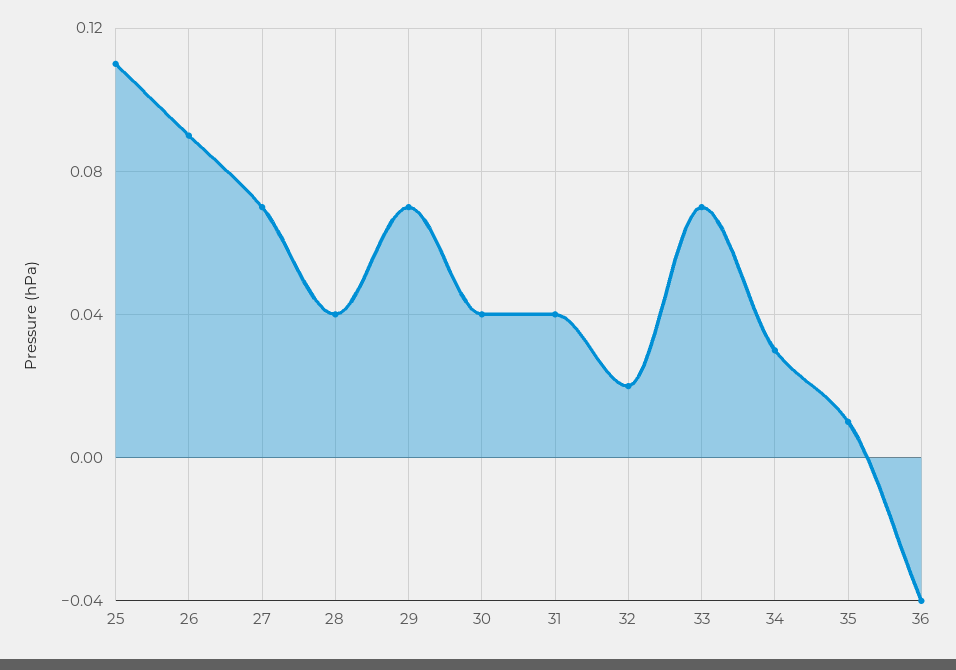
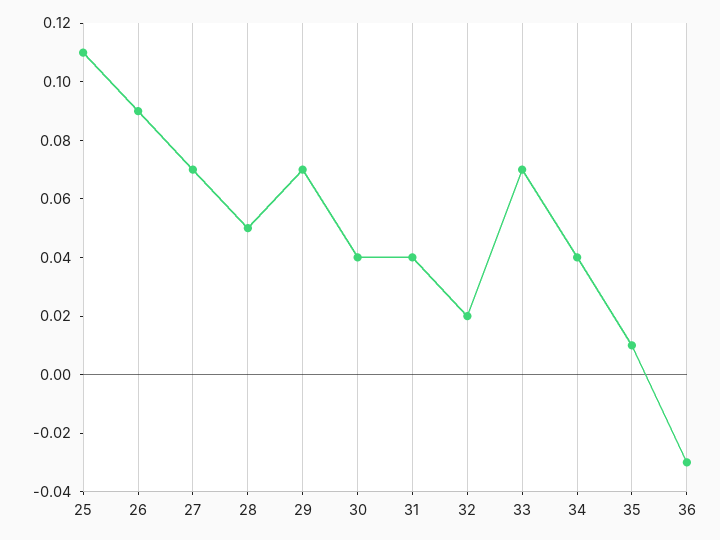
  {
    "25": 0.11,
    "26": 0.09,
    "27": 0.07,
-   "28": 0.04,
+   "28": 0.05,
    "29": 0.07,
    "30": 0.04,
    "31": 0.04,
    "32": 0.02,
    "33": 0.07,
-   "34": 0.03,
+   "34": 0.04,
    "35": 0.01,
-   "36": -0.04
+   "36": -0.03
  }

